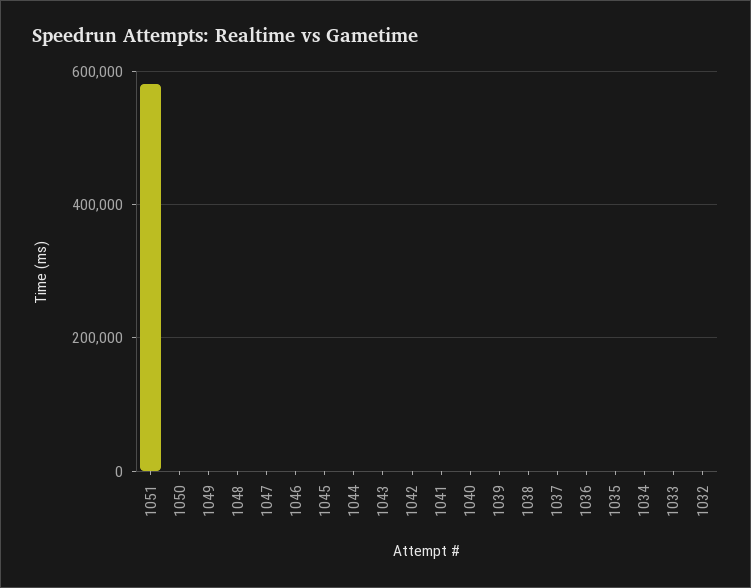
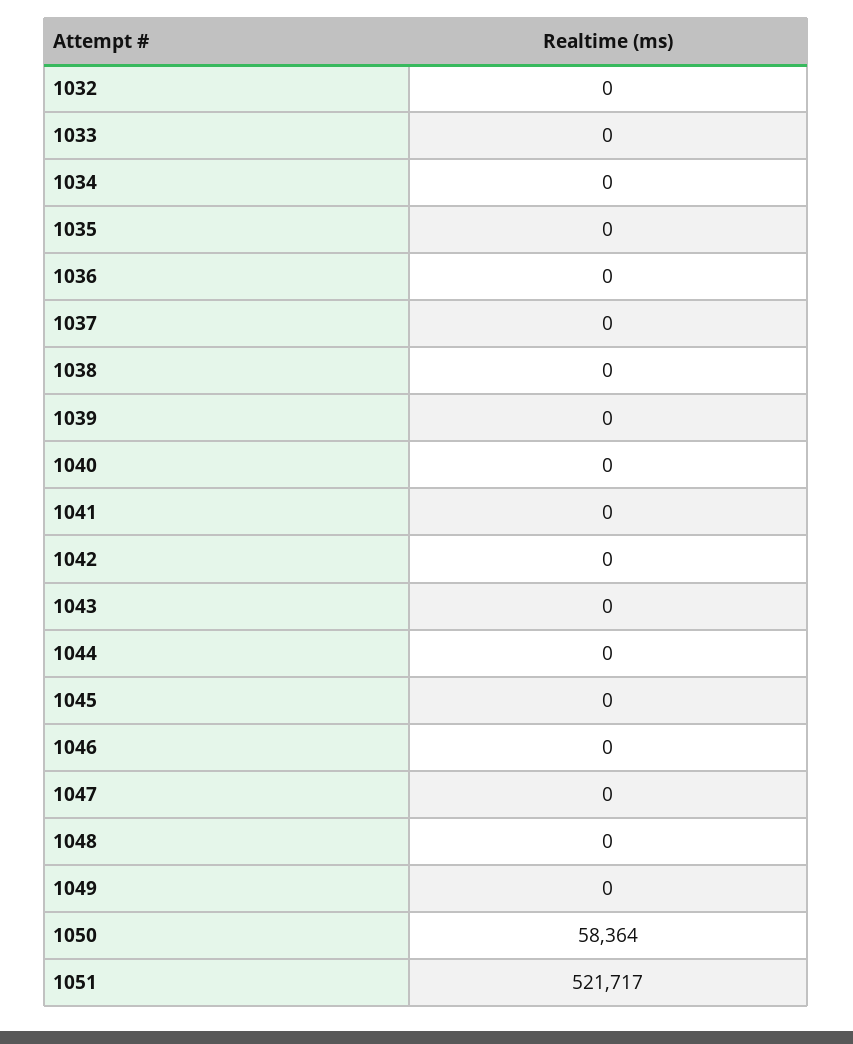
  {
-   "1051": 580000,
+   "1051": 521717,
-   "1050": 0,
+   "1050": 58364,
    "1049": 0,
    "1048": 0,
    "1047": 0,
    "1046": 0,
    "1045": 0,
    "1044": 0,
    "1043": 0,
    "1042": 0,
    "1041": 0,
    "1040": 0,
    "1039": 0,
    "1038": 0,
    "1037": 0,
    "1036": 0,
    "1035": 0,
    "1034": 0,
    "1033": 0,
    "1032": 0
  }

